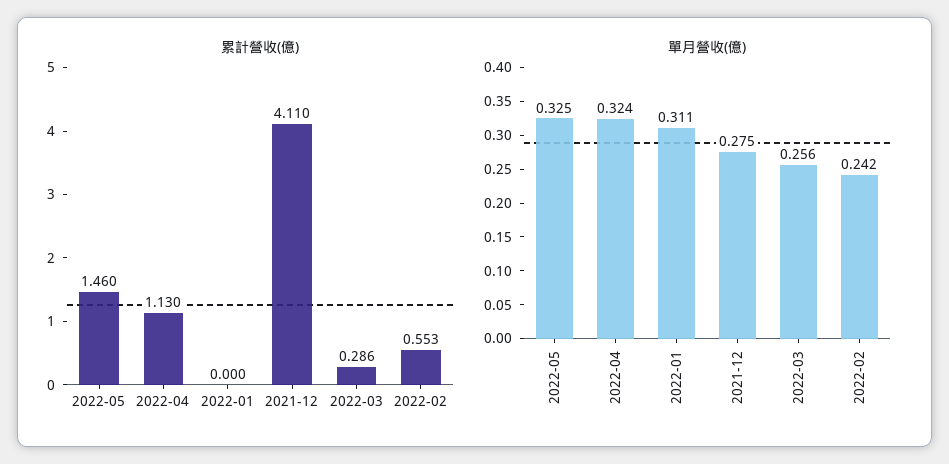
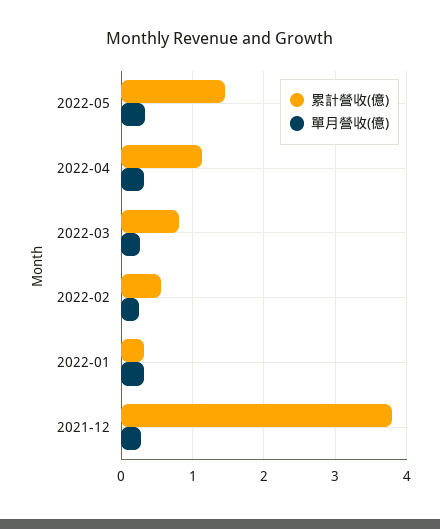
  {
    "累計營收(億)": {
      "2022-05": 1.46,
      "2022-04": 1.13,
-     "2022-01": 0,
+     "2022-01": 0.3,
-     "2021-12": 4.11,
+     "2021-12": 3.8,
-     "2022-03": 0.286,
+     "2022-03": 0.8,
      "2022-02": 0.553
    },
    "單月營收(億)": {
      "2022-05": 0.325,
      "2022-04": 0.324,
      "2022-01": 0.311,
      "2021-12": 0.275,
      "2022-03": 0.256,
      "2022-02": 0.242
    }
  }

